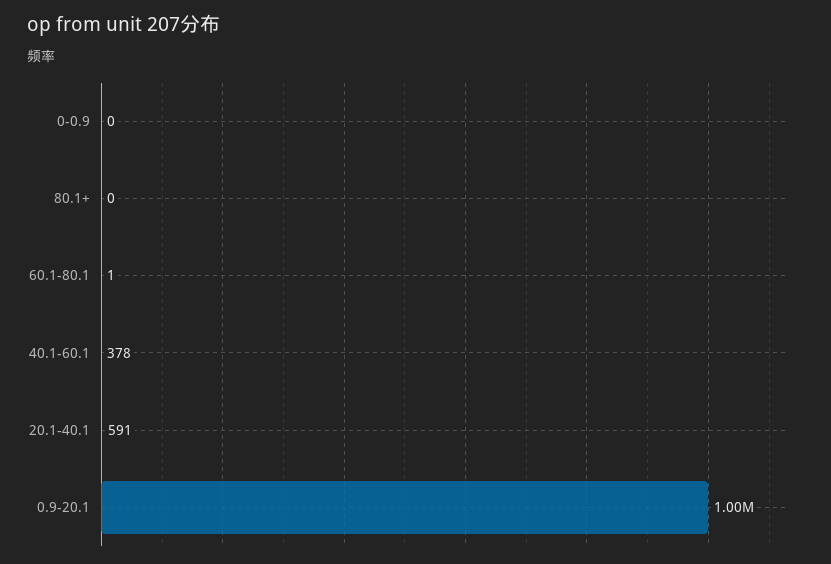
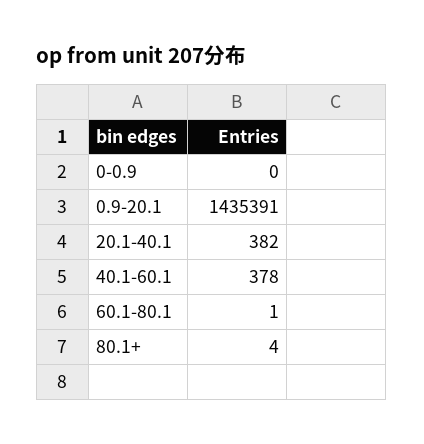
  {
    "0-0.9": 0,
-   "80.1+": 0,
+   "80.1+": 4,
    "60.1-80.1": 1,
    "40.1-60.1": 378,
-   "20.1-40.1": 591,
+   "20.1-40.1": 382,
-   "0.9-20.1": 1000000
+   "0.9-20.1": 1435391
  }

